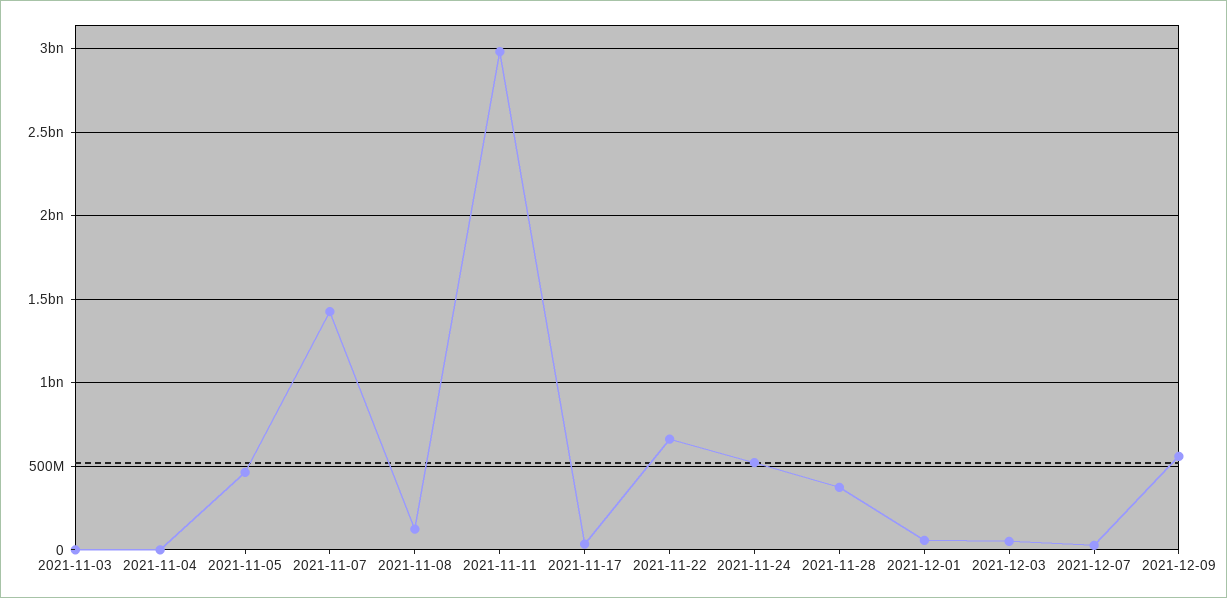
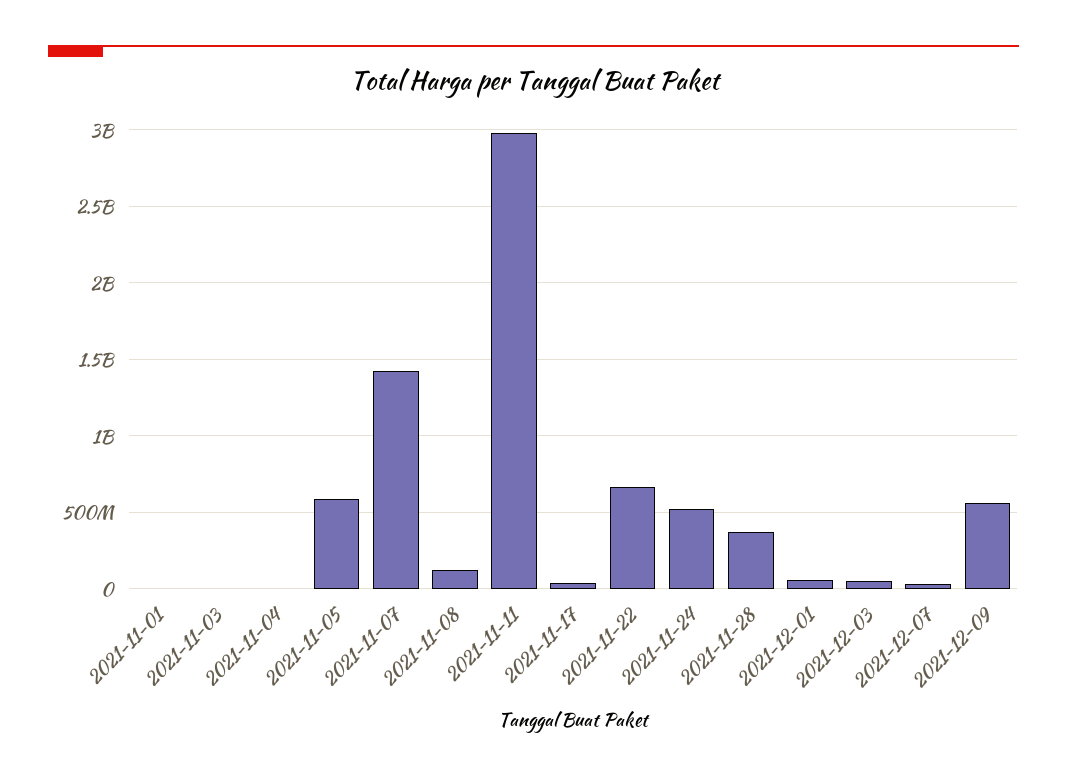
  {
    "2021-11-03": 0,
    "2021-11-04": 0,
-   "2021-11-05": 450000000,
+   "2021-11-05": 600000000,
    "2021-11-07": 1450000000,
    "2021-11-08": 100000000,
    "2021-11-11": 3000000000,
    "2021-11-17": 50000000,
    "2021-11-22": 650000000,
    "2021-11-24": 500000000,
    "2021-11-28": 350000000,
    "2021-12-01": 50000000,
    "2021-12-03": 50000000,
    "2021-12-07": 50000000,
-   "2021-12-09": 550000000
+   "2021-12-09": 550000000,
+   "2021-11-01": 0
  }

